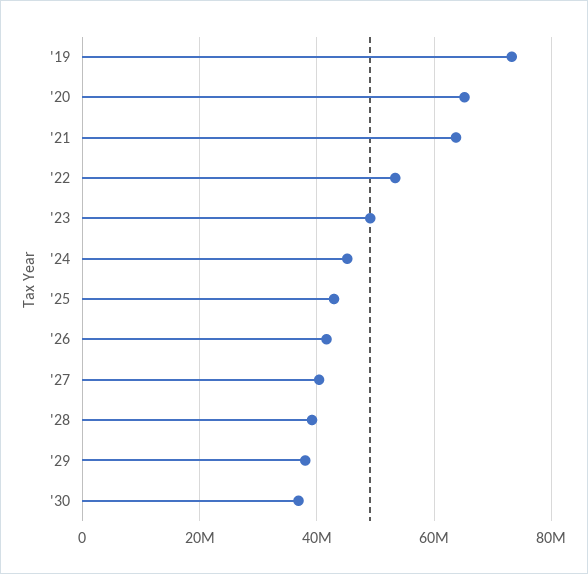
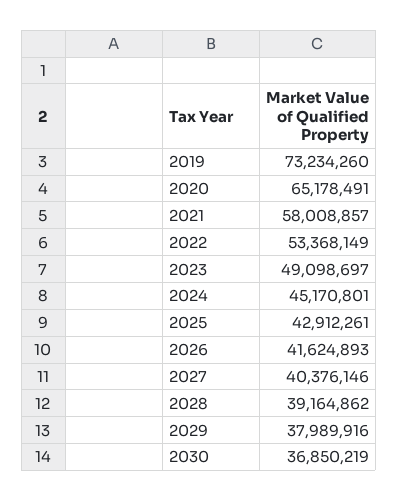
  {
    "'19": 73234260,
    "'20": 65178491,
-   "'21": 64000000,
+   "'21": 58008857,
    "'22": 53368149,
    "'23": 49098697,
    "'24": 45170801,
    "'25": 42912261,
    "'26": 41624893,
    "'27": 40376146,
    "'28": 39164862,
    "'29": 37989916,
    "'30": 36850219
  }

